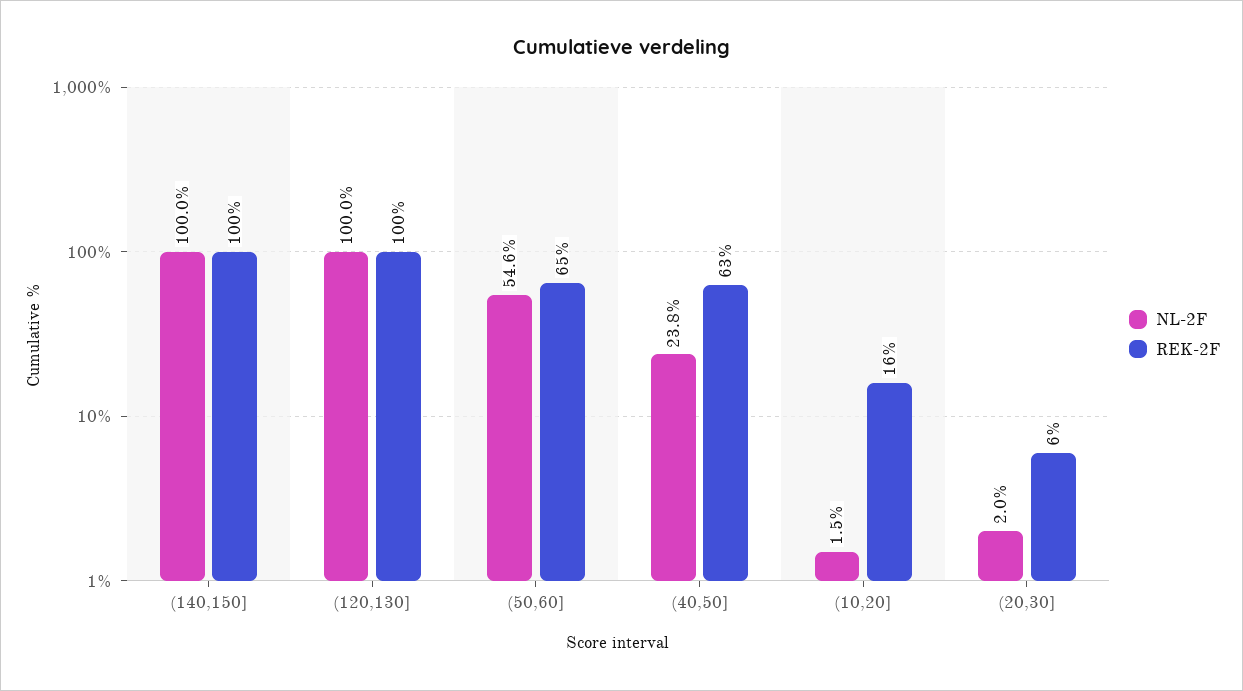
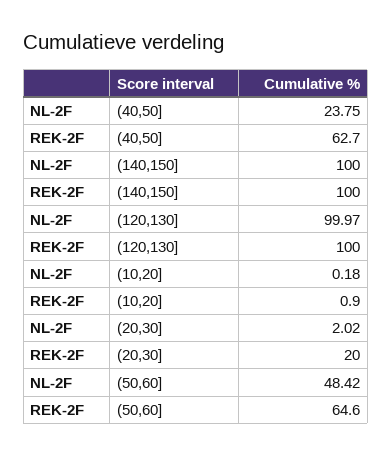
  {
    "NL-2F": {
      "(140,150]": 100,
      "(120,130]": 99.97,
-     "(50,60]": 54.6,
+     "(50,60]": 48.42,
      "(40,50]": 23.75,
-     "(10,20]": 1.5,
+     "(10,20]": 0.18,
      "(20,30]": 2.02
    },
    "REK-2F": {
      "(140,150]": 100,
      "(120,130]": 100,
      "(50,60]": 64.6,
      "(40,50]": 62.7,
-     "(10,20]": 16,
+     "(10,20]": 0.9,
-     "(20,30]": 6
+     "(20,30]": 20
    }
  }

